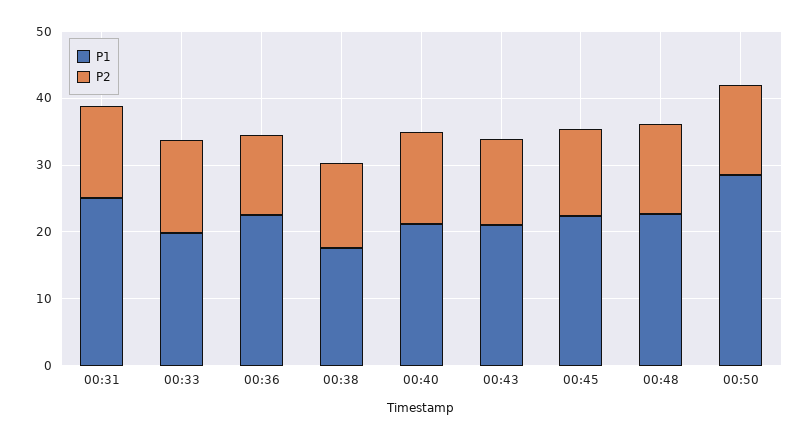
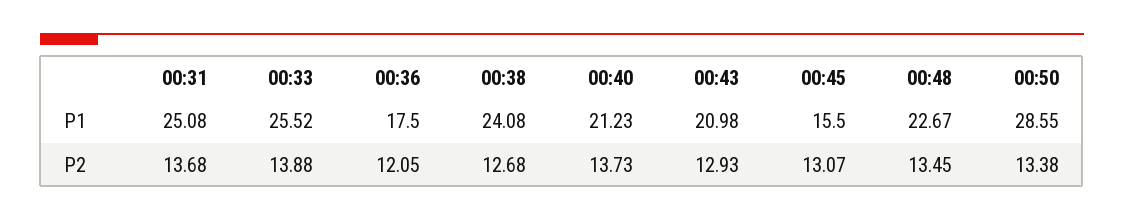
  {
    "P1": {
      "00:31": 25.08,
-     "00:33": 20,
+     "00:33": 25.52,
-     "00:36": 22,
+     "00:36": 17.5,
-     "00:38": 18,
+     "00:38": 24.08,
      "00:40": 21.23,
      "00:43": 20.98,
-     "00:45": 22,
+     "00:45": 15.5,
      "00:48": 22.67,
      "00:50": 28.55
    },
    "P2": {
      "00:31": 13.68,
      "00:33": 13.88,
      "00:36": 12.05,
      "00:38": 12.68,
      "00:40": 13.73,
      "00:43": 12.93,
      "00:45": 13.07,
      "00:48": 13.45,
      "00:50": 13.38
    }
  }

